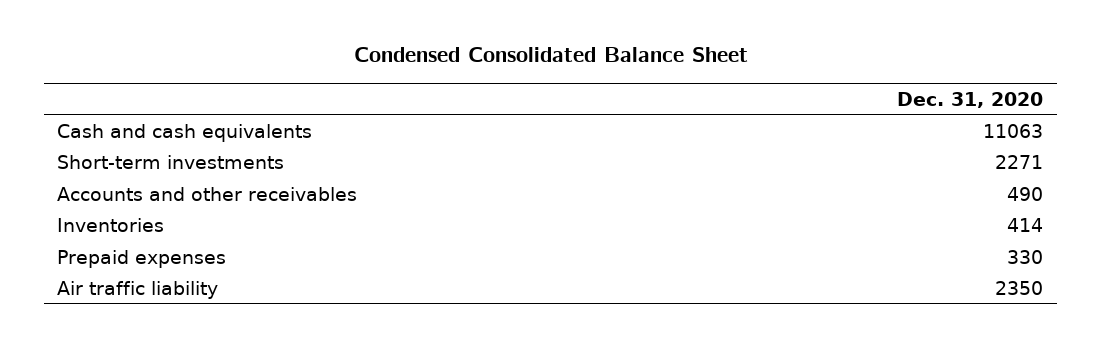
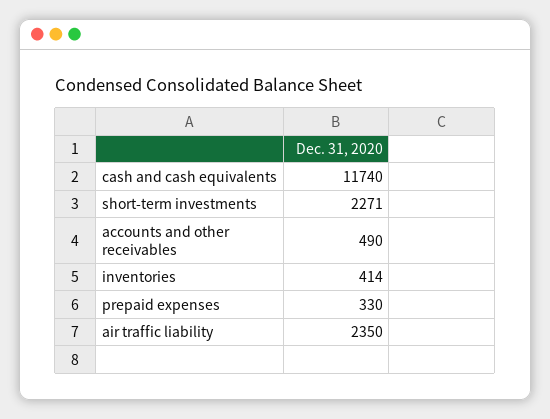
  {
-   "Cash and cash equivalents": 11063,
+   "Cash and cash equivalents": 11740,
    "Short-term investments": 2271,
    "Accounts and other receivables": 490,
    "Inventories": 414,
    "Prepaid expenses": 330,
    "Air traffic liability": 2350
  }

